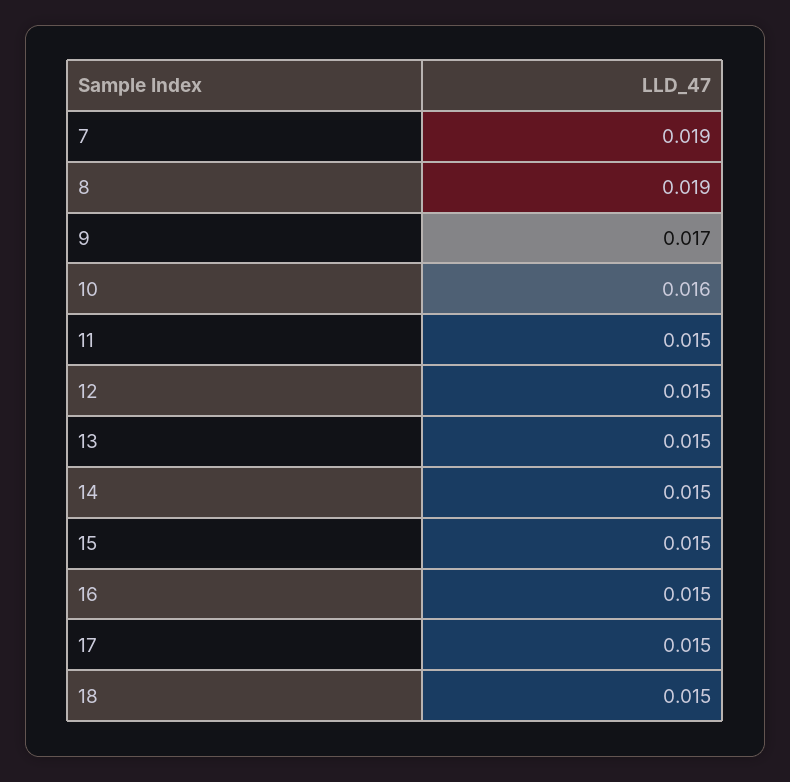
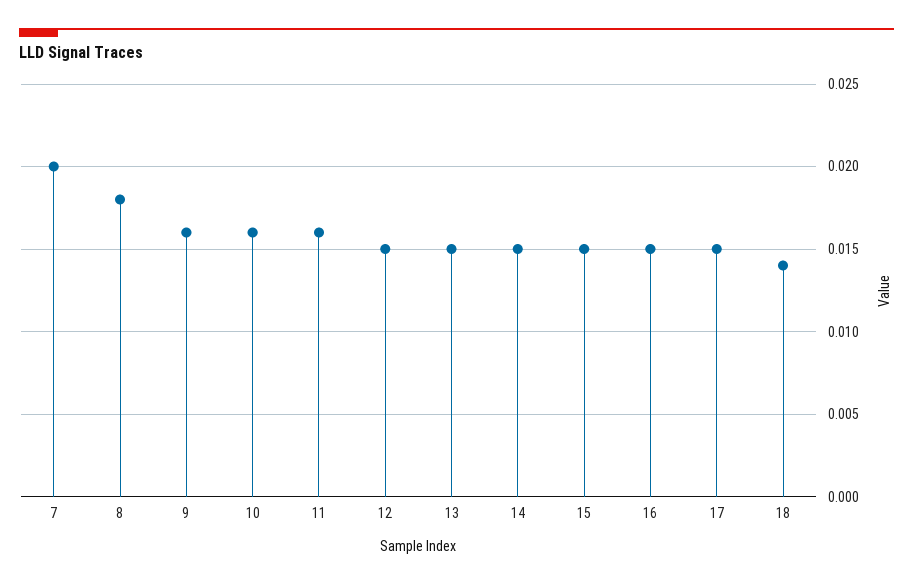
  {
-   "7": 0.019,
+   "7": 0.02,
-   "8": 0.019,
+   "8": 0.018,
-   "9": 0.017,
+   "9": 0.016,
    "10": 0.016,
-   "11": 0.015,
+   "11": 0.016,
    "12": 0.015,
    "13": 0.015,
    "14": 0.015,
    "15": 0.015,
    "16": 0.015,
    "17": 0.015,
-   "18": 0.015
+   "18": 0.014
  }

